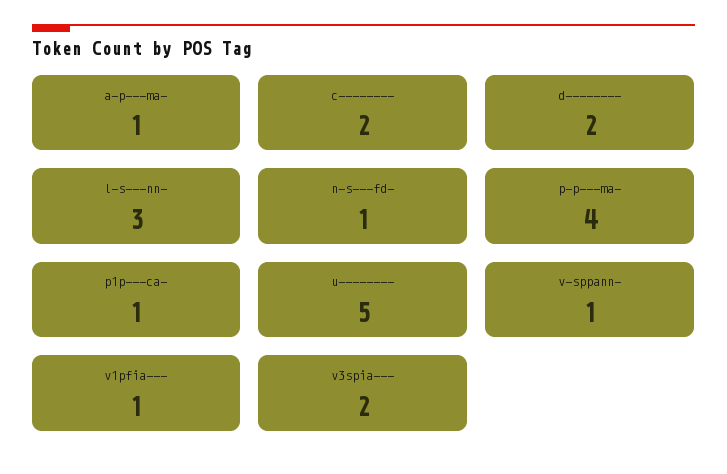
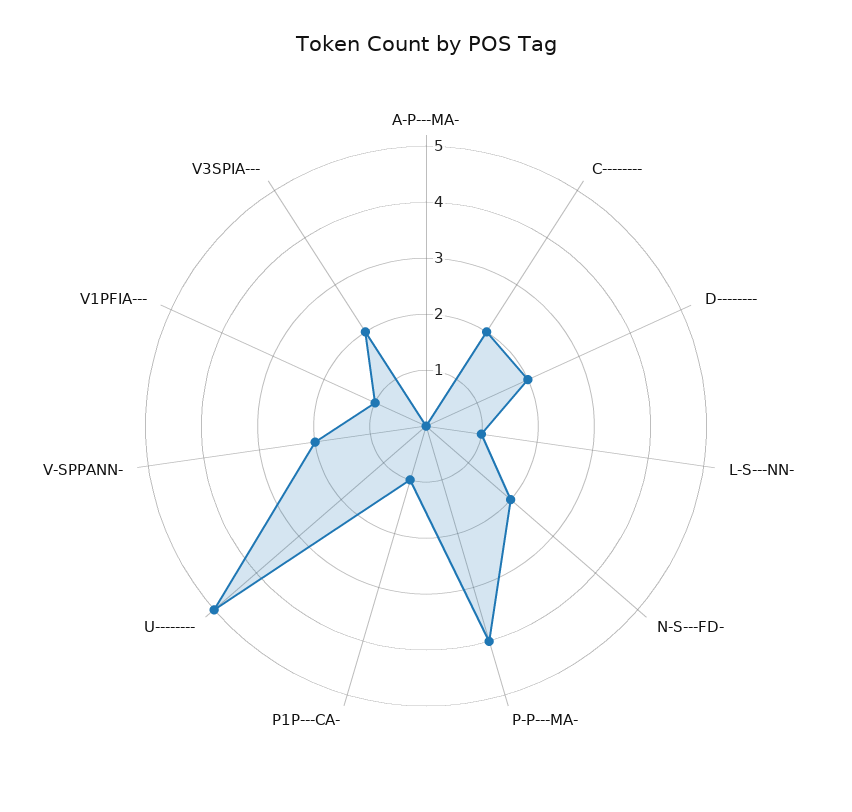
  {
-   "a-p---ma-": 1,
+   "a-p---ma-": 0,
    "c--------": 2,
    "d--------": 2,
-   "l-s---nn-": 3,
+   "l-s---nn-": 1,
-   "n-s---fd-": 1,
+   "n-s---fd-": 2,
    "p-p---ma-": 4,
    "p1p---ca-": 1,
    "u--------": 5,
-   "v-sppann-": 1,
+   "v-sppann-": 2,
    "v1pfia---": 1,
    "v3spia---": 2
  }

